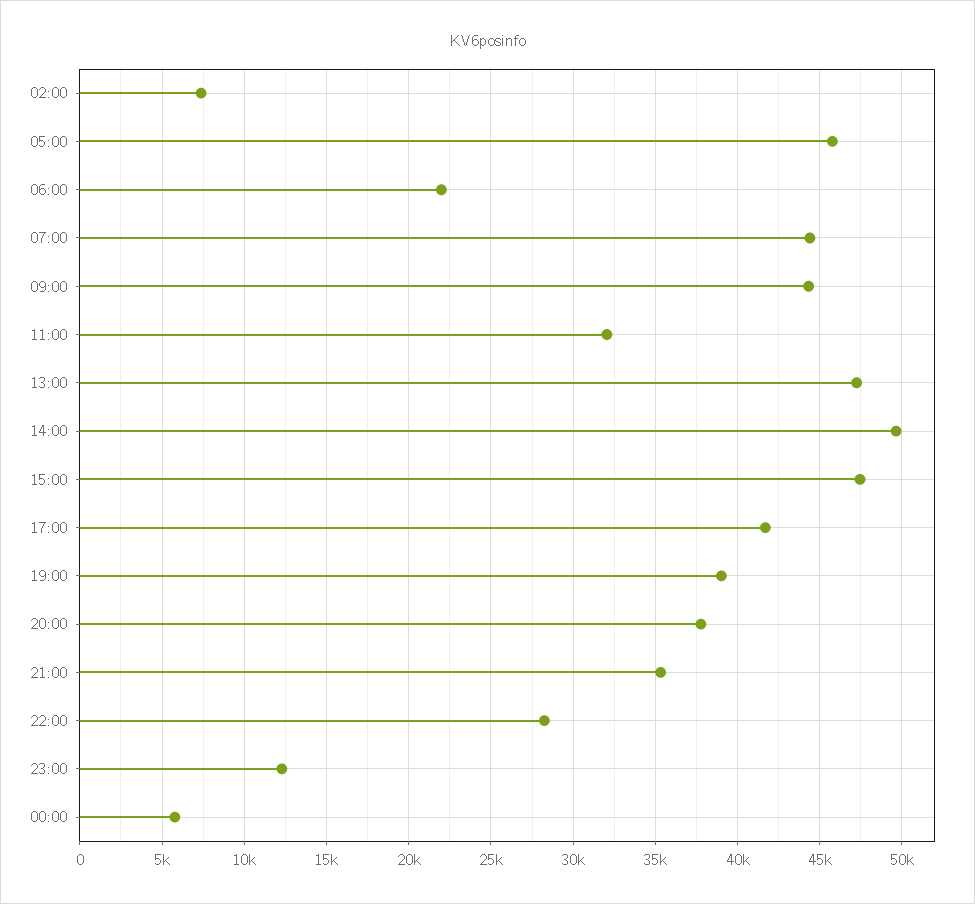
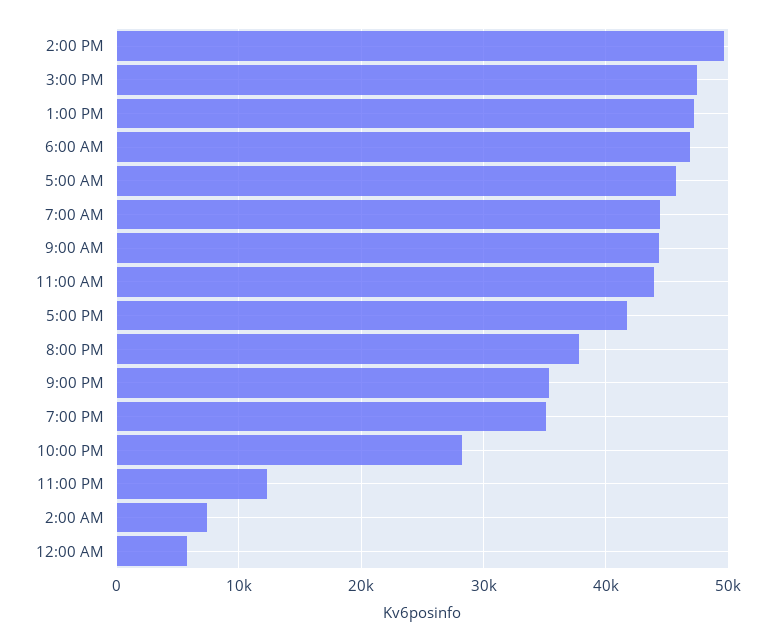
  {
    "02:00": 7500,
    "05:00": 46000,
-   "06:00": 22000,
+   "06:00": 47000,
    "07:00": 44500,
    "09:00": 44500,
-   "11:00": 32000,
+   "11:00": 44000,
    "13:00": 47000,
    "14:00": 49500,
    "15:00": 47500,
    "17:00": 41500,
-   "19:00": 39000,
+   "19:00": 35000,
    "20:00": 38000,
    "21:00": 35500,
    "22:00": 28500,
    "23:00": 12500,
    "00:00": 6000
  }

